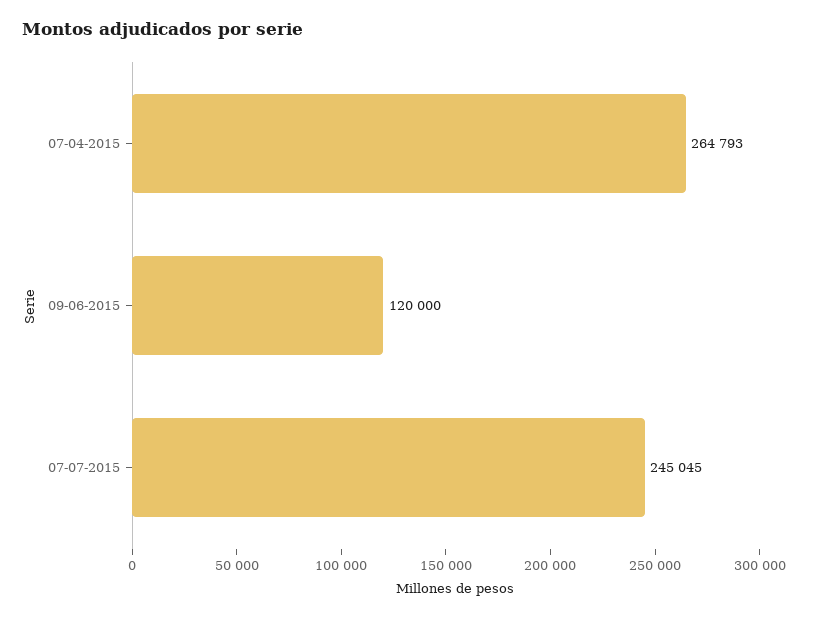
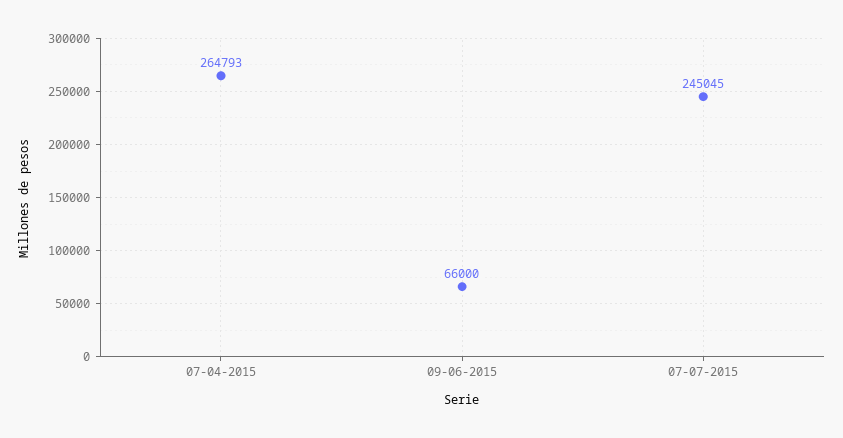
  {
    "07-04-2015": 264793,
-   "09-06-2015": 120000,
+   "09-06-2015": 66000,
    "07-07-2015": 245045
  }

